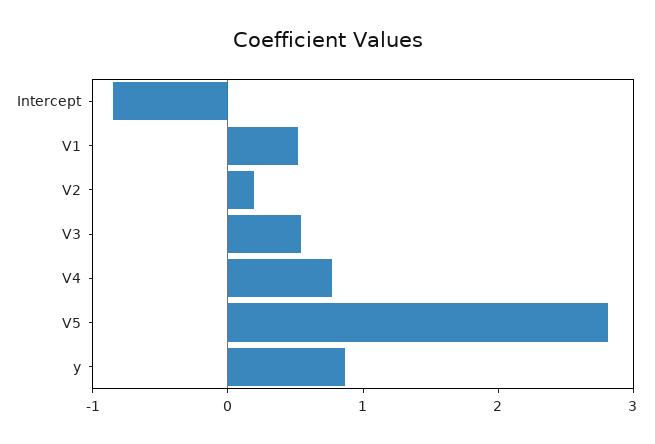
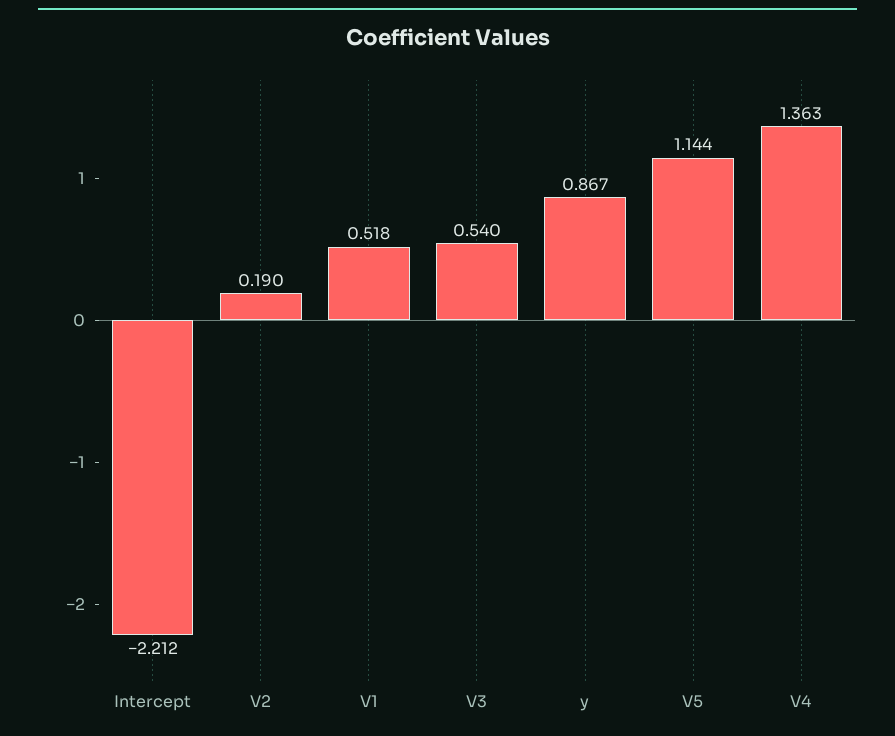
  {
-   "Intercept": -0.8,
+   "Intercept": -2.212,
    "V1": 0.518,
    "V2": 0.19,
    "V3": 0.54,
-   "V4": 0.8,
+   "V4": 1.363,
-   "V5": 2.8,
+   "V5": 1.144,
    "y": 0.867
  }

